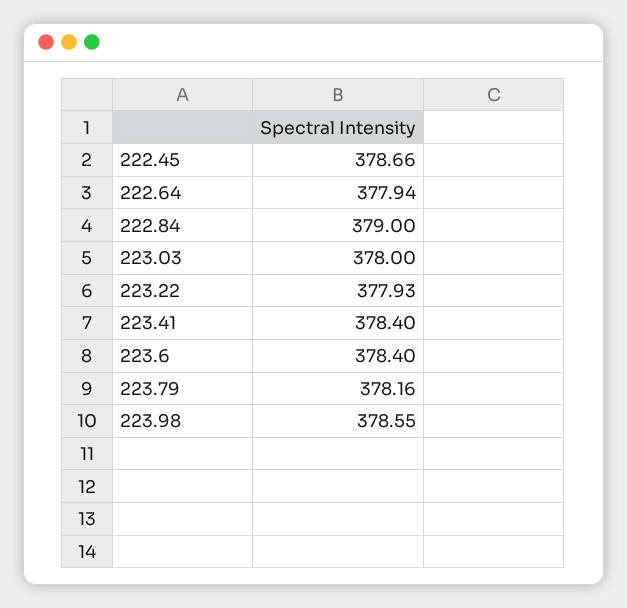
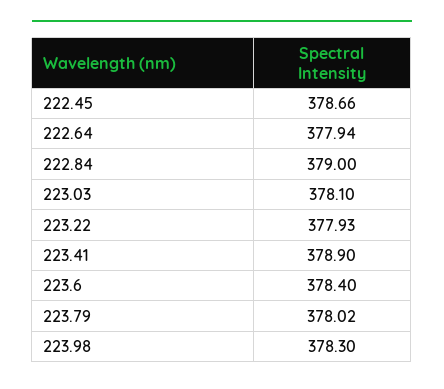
  {
    "222.45": 378.66,
    "222.64": 377.94,
    "222.84": 379,
-   "223.03": 378,
+   "223.03": 378.1,
    "223.22": 377.93,
-   "223.41": 378.4,
+   "223.41": 378.9,
    "223.6": 378.4,
-   "223.79": 378.16,
+   "223.79": 378.02,
-   "223.98": 378.55
+   "223.98": 378.3
  }

